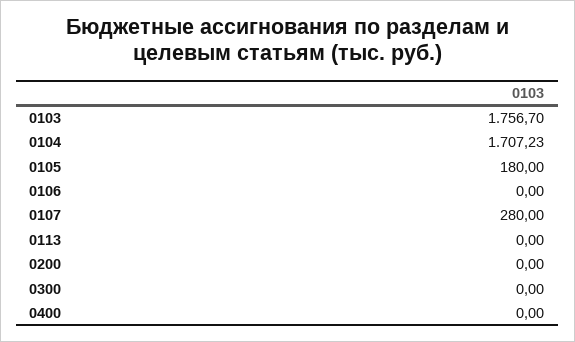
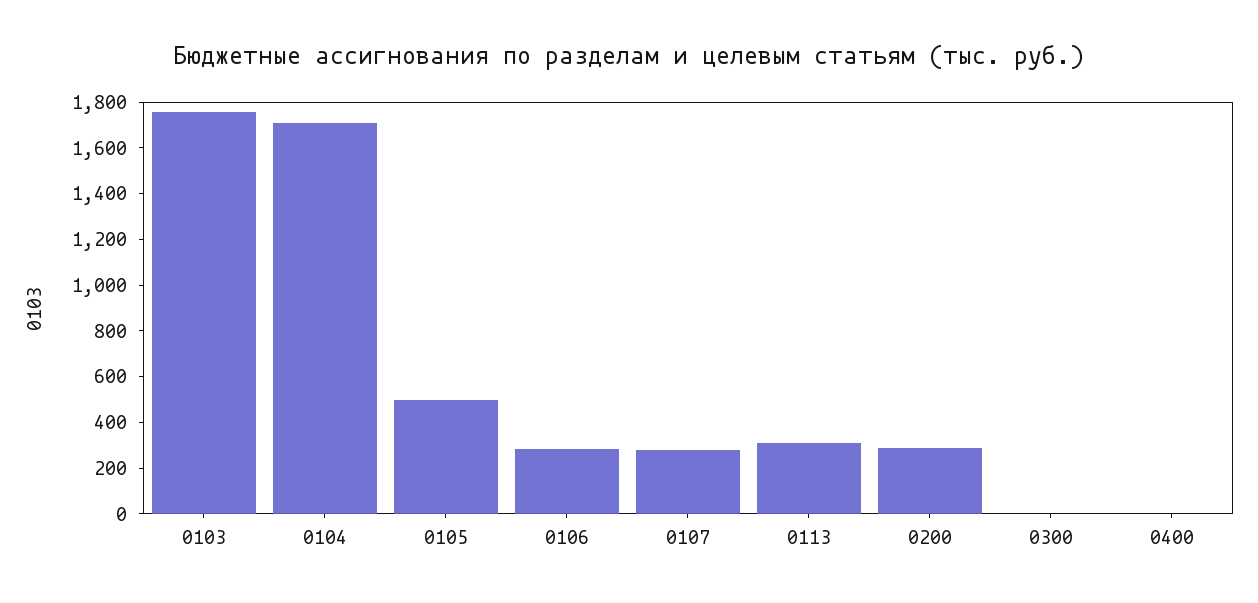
  {
    "0103": 1756.7,
    "0104": 1707.23,
-   "0105": 180,
+   "0105": 500,
-   "0106": 0,
+   "0106": 300,
    "0107": 280,
-   "0113": 0,
+   "0113": 300,
-   "0200": 0,
+   "0200": 300,
    "0300": 0,
    "0400": 0
  }

